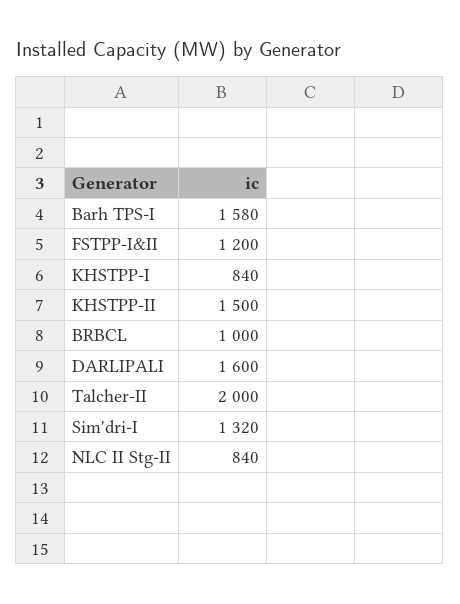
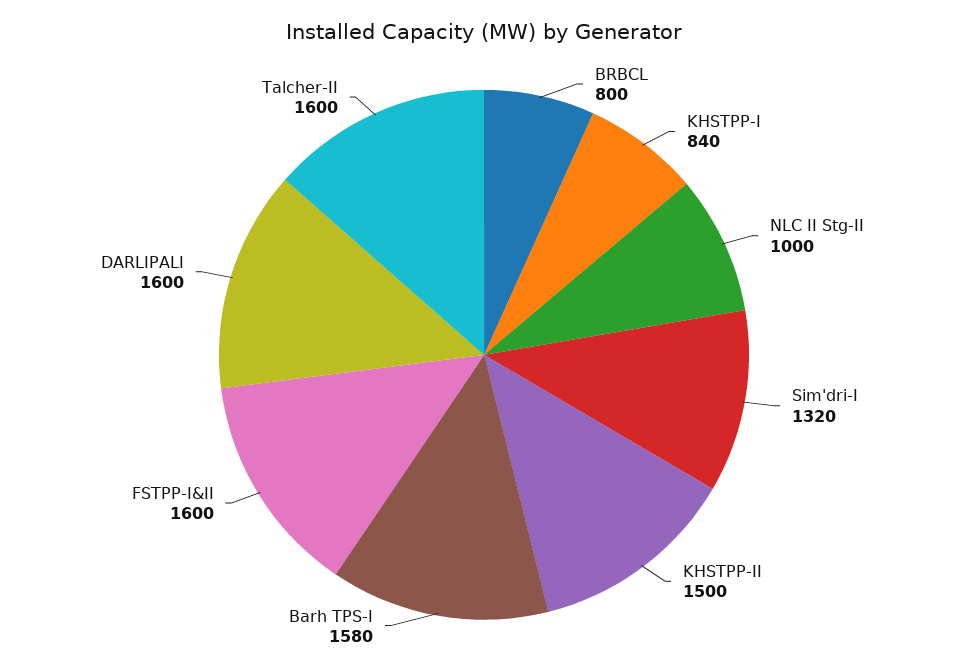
  {
    "Barh TPS-I": 1580,
-   "FSTPP-I&II": 1200,
+   "FSTPP-I&II": 1600,
    "KHSTPP-I": 840,
    "KHSTPP-II": 1500,
-   "BRBCL": 1000,
+   "BRBCL": 800,
    "DARLIPALI": 1600,
-   "Talcher-II": 2000,
+   "Talcher-II": 1600,
    "Sim'dri-I": 1320,
-   "NLC II Stg-II": 840
+   "NLC II Stg-II": 1000
  }

